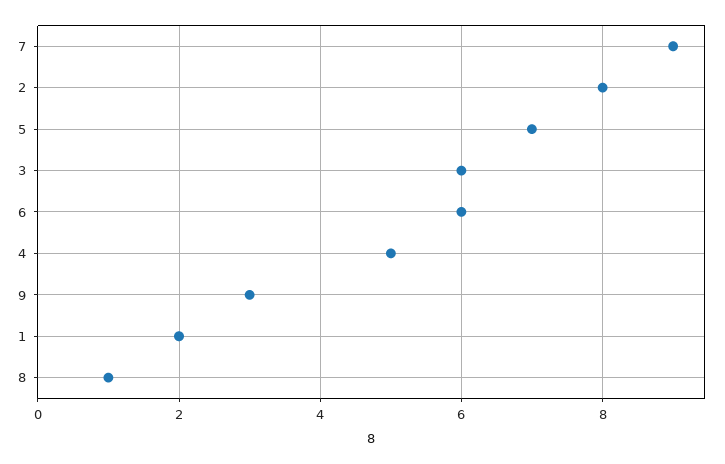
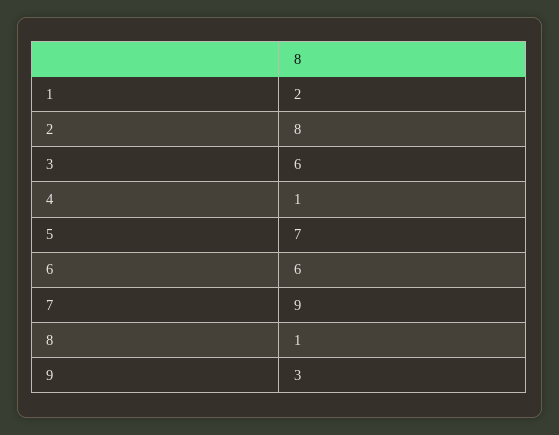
  {
    "7": 9,
    "2": 8,
    "5": 7,
    "3": 6,
    "6": 6,
-   "4": 5,
+   "4": 1,
    "9": 3,
    "1": 2,
    "8": 1
  }

